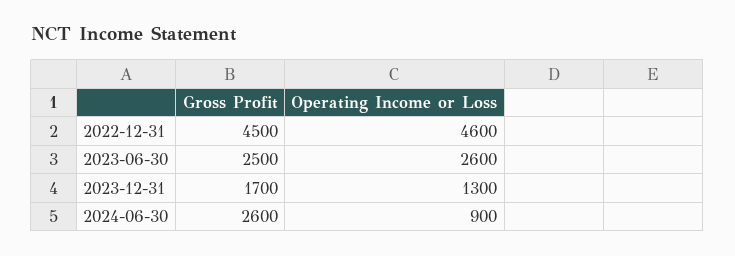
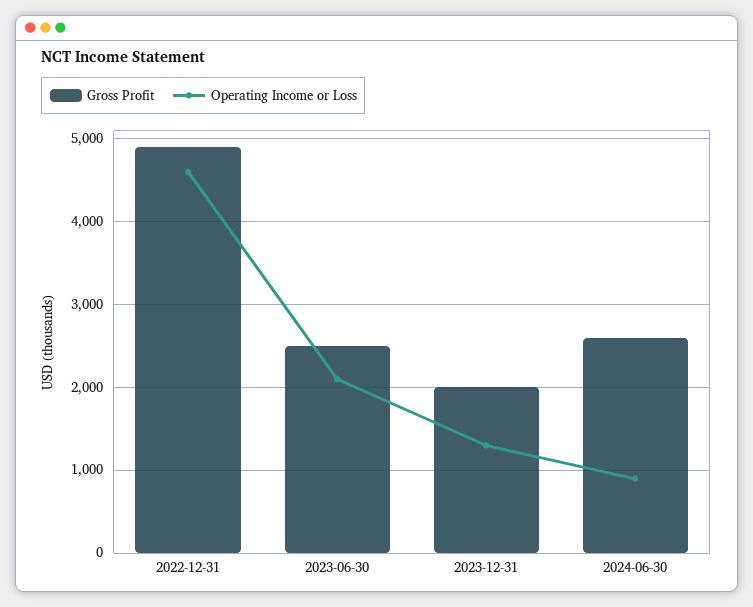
  {
    "Gross Profit": {
-     "2022-12-31": 4500,
+     "2022-12-31": 4900,
      "2023-06-30": 2500,
-     "2023-12-31": 1700,
+     "2023-12-31": 2000,
      "2024-06-30": 2600
    },
    "Operating Income or Loss": {
      "2022-12-31": 4600,
-     "2023-06-30": 2600,
+     "2023-06-30": 2100,
      "2023-12-31": 1300,
      "2024-06-30": 900
    }
  }

